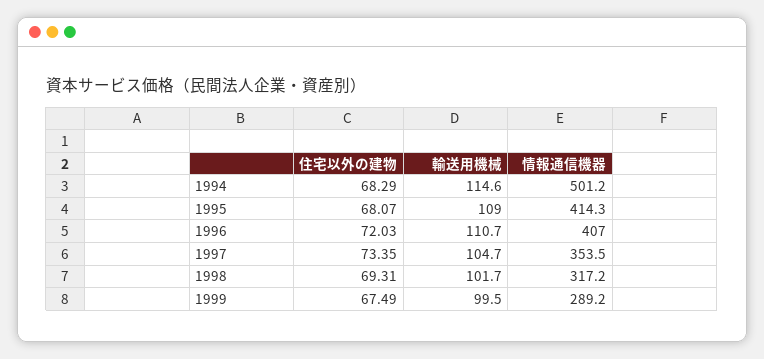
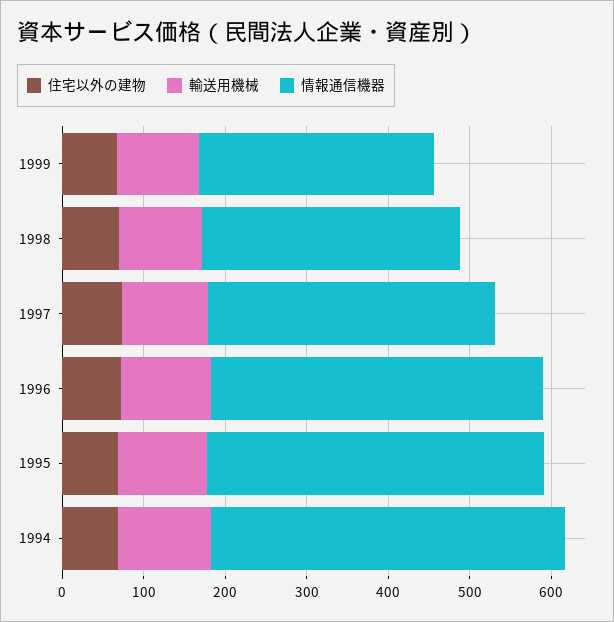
  {
    "住宅以外の建物": {
      "1994": 68.29,
      "1995": 68.07,
      "1996": 72.03,
      "1997": 73.35,
      "1998": 69.31,
      "1999": 67.49
    },
    "輸送用機械": {
      "1994": 114.6,
      "1995": 109,
      "1996": 110.7,
      "1997": 104.7,
      "1998": 101.7,
      "1999": 99.5
    },
    "情報通信機器": {
-     "1994": 501.2,
+     "1994": 440,
      "1995": 414.3,
      "1996": 407,
      "1997": 353.5,
      "1998": 317.2,
      "1999": 289.2
    }
  }

